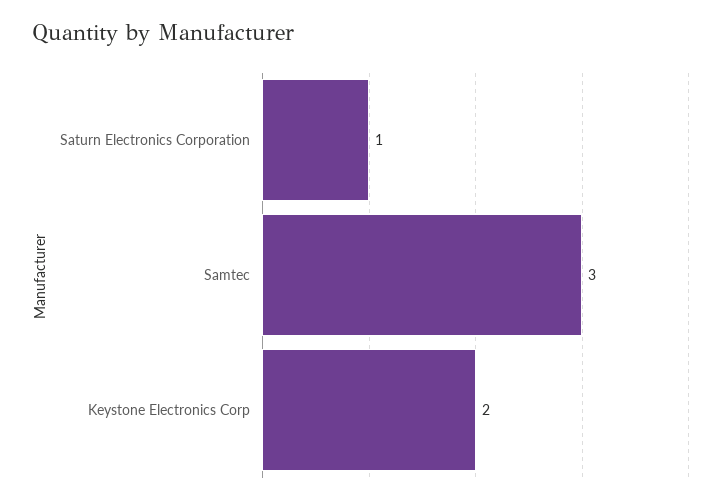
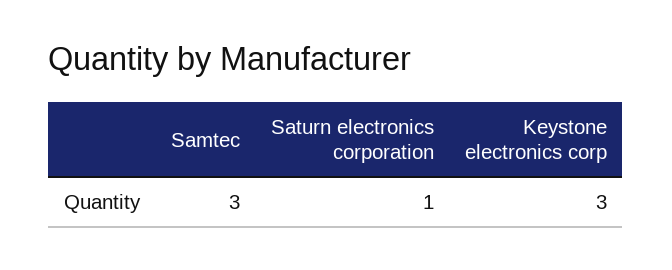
  {
    "Saturn Electronics Corporation": 1,
    "Samtec": 3,
-   "Keystone Electronics Corp": 2
+   "Keystone Electronics Corp": 3
  }

